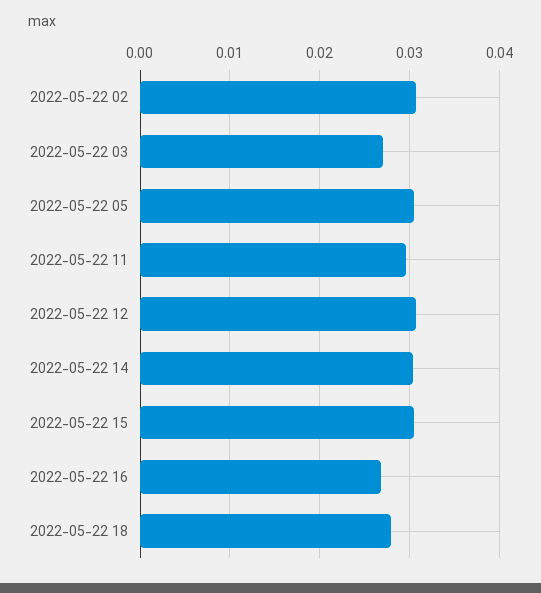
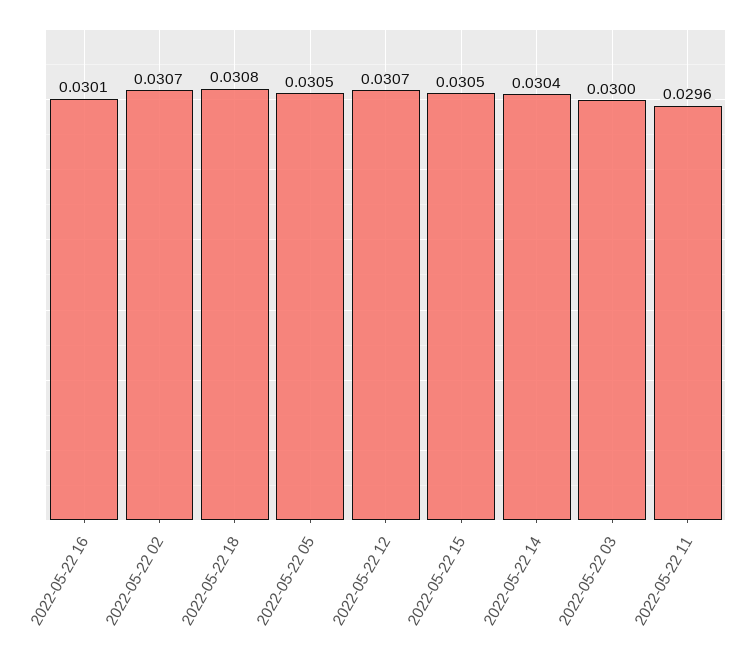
  {
    "2022-05-22 02": 0.0307,
-   "2022-05-22 03": 0.027,
+   "2022-05-22 03": 0.03,
    "2022-05-22 05": 0.0305,
    "2022-05-22 11": 0.0296,
    "2022-05-22 12": 0.0307,
    "2022-05-22 14": 0.0304,
    "2022-05-22 15": 0.0305,
-   "2022-05-22 16": 0.027,
+   "2022-05-22 16": 0.0301,
-   "2022-05-22 18": 0.028
+   "2022-05-22 18": 0.0308
  }

